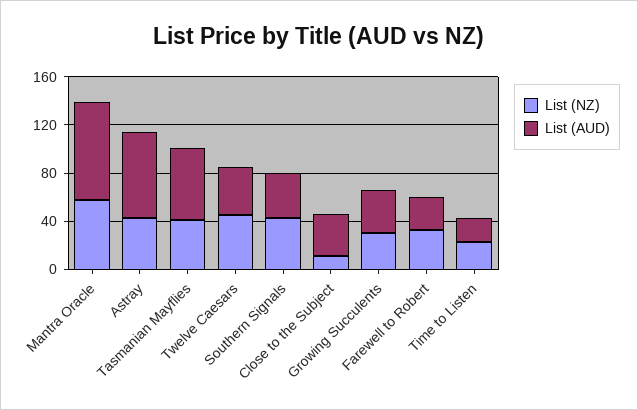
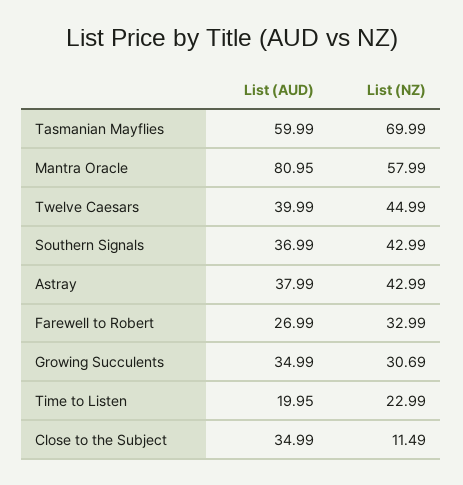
  {
    "List (NZ)": {
      "Mantra Oracle": 57.99,
      "Astray": 42.99,
-     "Tasmanian Mayflies": 40,
+     "Tasmanian Mayflies": 69.99,
      "Twelve Caesars": 44.99,
      "Southern Signals": 42.99,
      "Close to the Subject": 11.49,
      "Growing Succulents": 30.69,
      "Farewell to Robert": 32.99,
      "Time to Listen": 22.99
    },
    "List (AUD)": {
      "Mantra Oracle": 80.95,
-     "Astray": 70,
+     "Astray": 37.99,
      "Tasmanian Mayflies": 59.99,
      "Twelve Caesars": 39.99,
      "Southern Signals": 36.99,
      "Close to the Subject": 34.99,
      "Growing Succulents": 34.99,
      "Farewell to Robert": 26.99,
      "Time to Listen": 19.95
    }
  }

